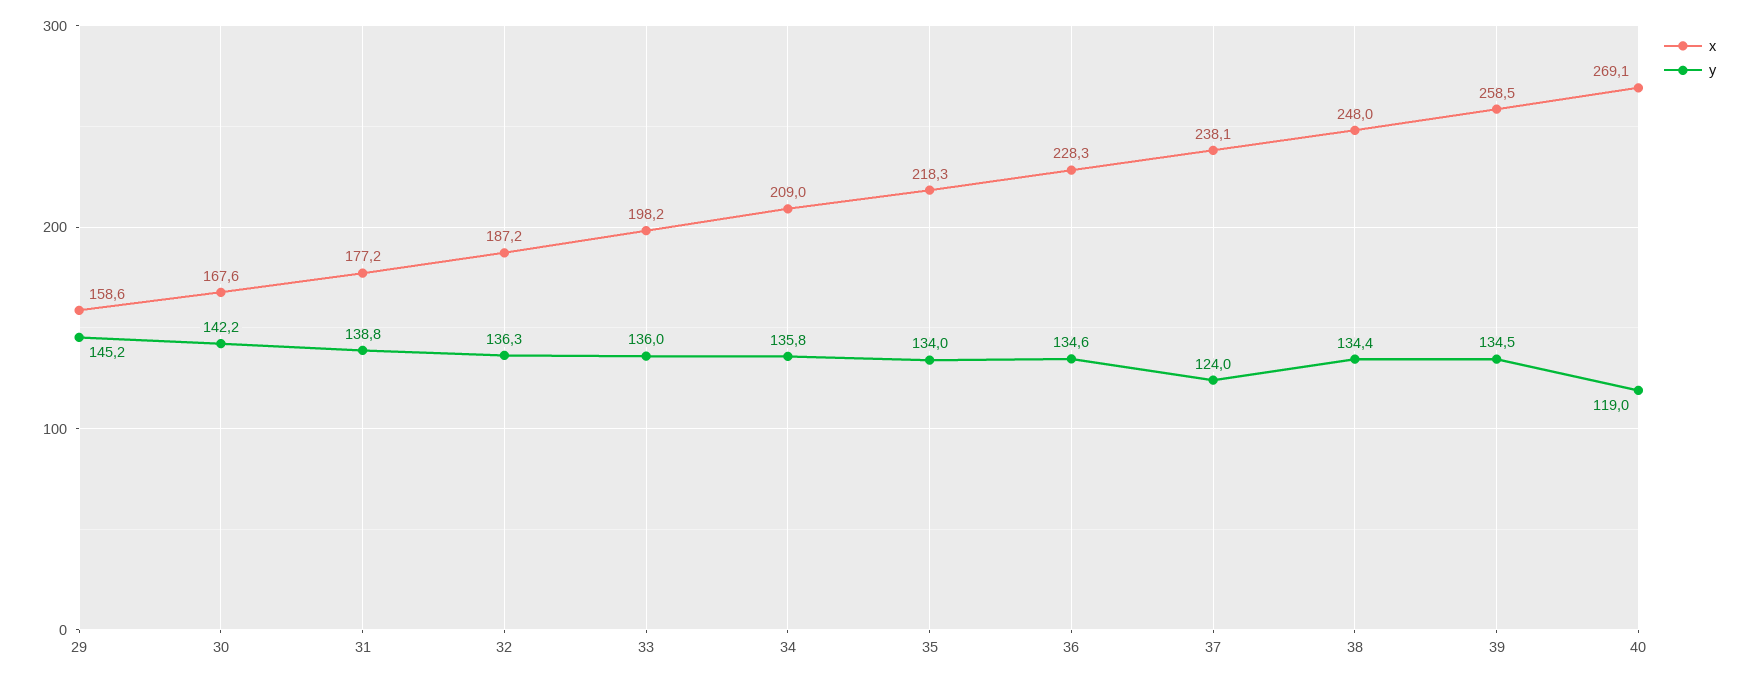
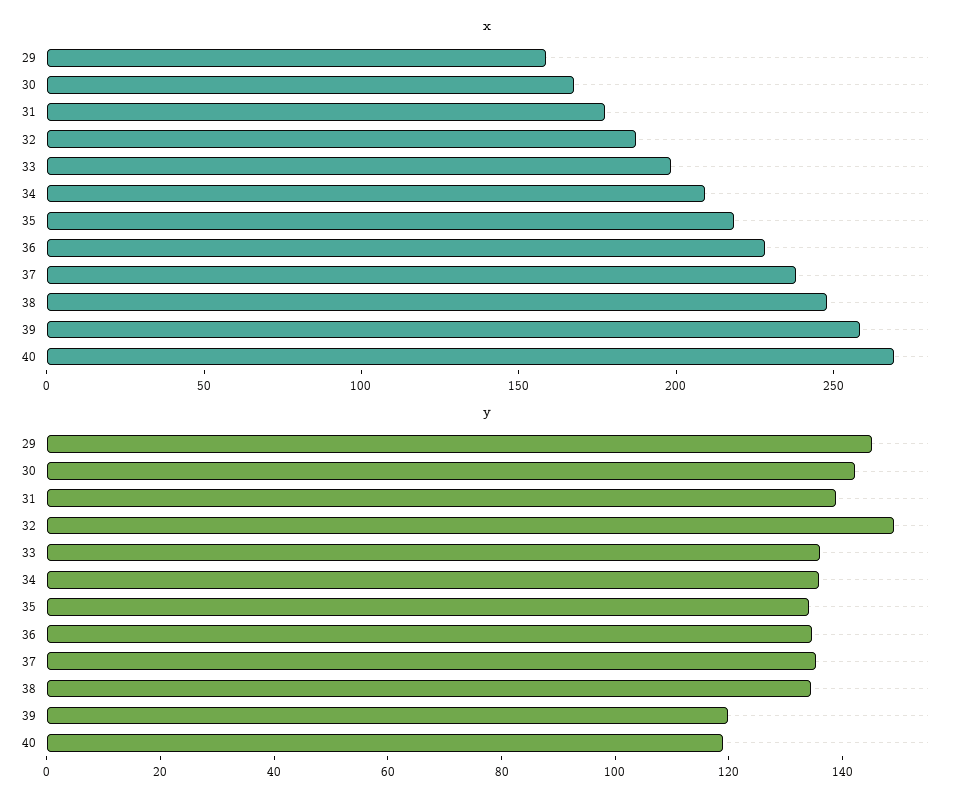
  {
    "x": {
      "29": 158.6,
      "30": 167.6,
      "31": 177.2,
      "32": 187.2,
      "33": 198.2,
      "34": 209,
      "35": 218.3,
      "36": 228.3,
      "37": 238.1,
      "38": 248,
      "39": 258.5,
      "40": 269.1
    },
    "y": {
      "29": 145.2,
      "30": 142.2,
      "31": 138.8,
-     "32": 136.3,
+     "32": 150,
      "33": 136,
      "34": 135.8,
      "35": 134,
      "36": 134.6,
-     "37": 124,
+     "37": 135,
      "38": 134.4,
-     "39": 134.5,
+     "39": 120,
      "40": 119
    }
  }

